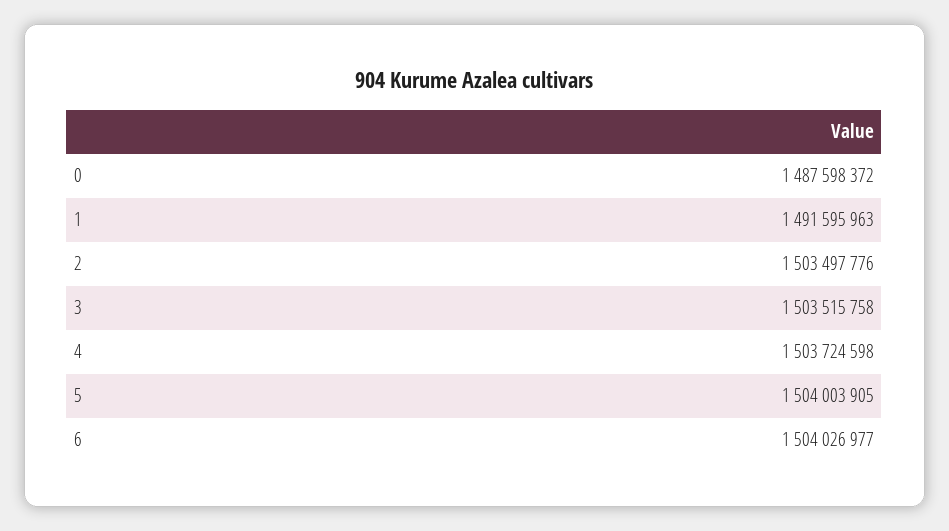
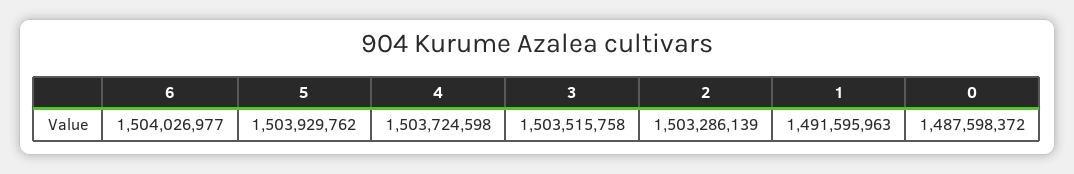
  {
    "0": 1487598372,
    "1": 1491595963,
-   "2": 1503497776,
+   "2": 1503286139,
    "3": 1503515758,
    "4": 1503724598,
-   "5": 1504003905,
+   "5": 1503929762,
    "6": 1504026977
  }

